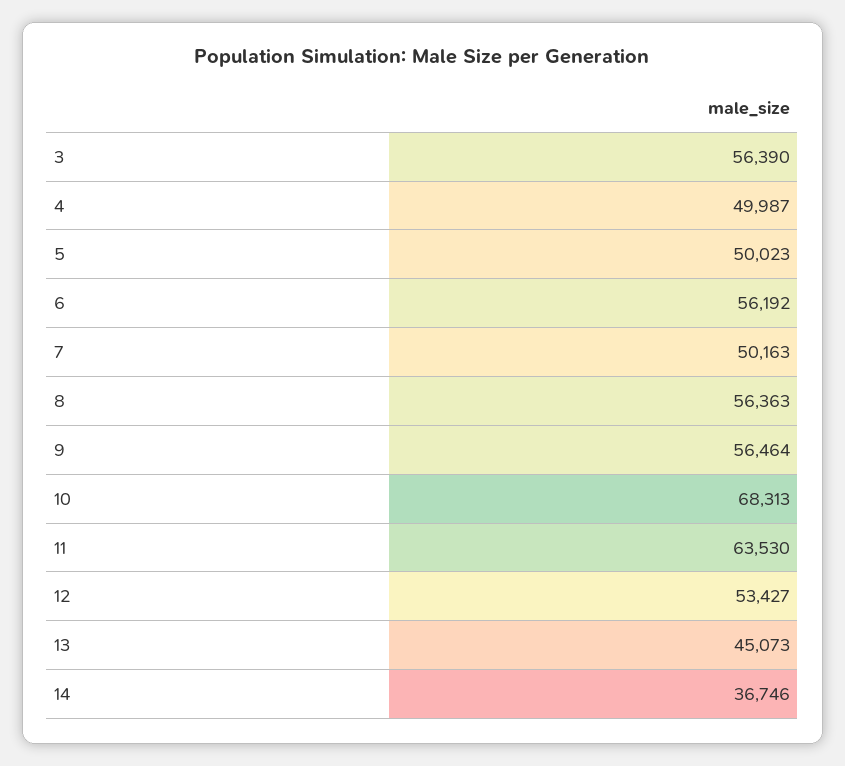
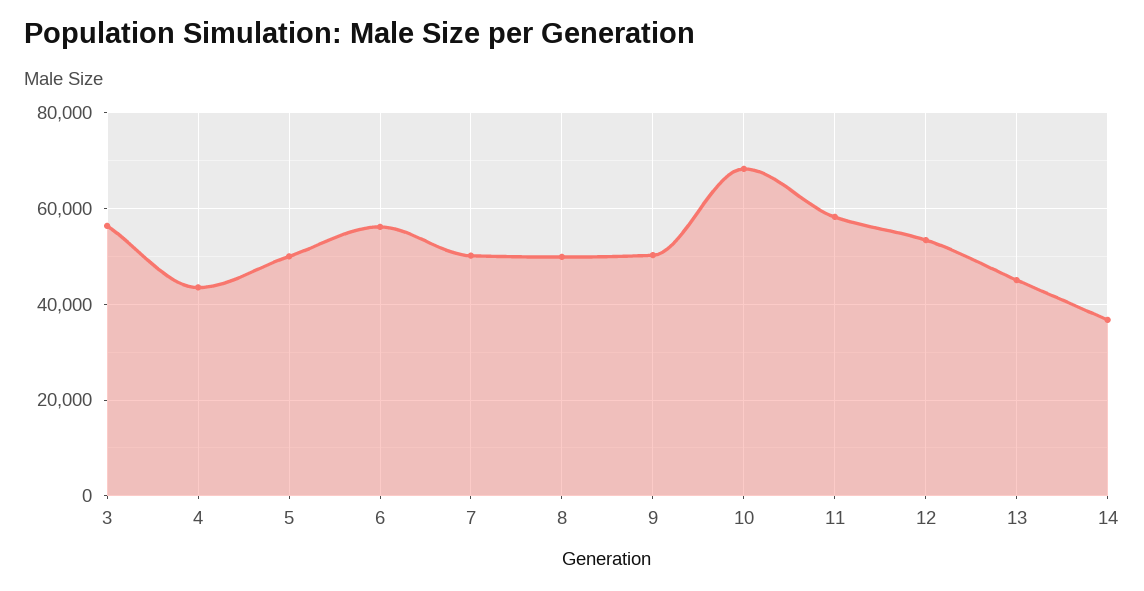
  {
    "3": 56390,
-   "4": 49987,
+   "4": 44000,
    "5": 50023,
    "6": 56192,
    "7": 50163,
-   "8": 56363,
+   "8": 50000,
-   "9": 56464,
+   "9": 50000,
    "10": 68313,
-   "11": 63530,
+   "11": 58000,
    "12": 53427,
    "13": 45073,
    "14": 36746
  }

